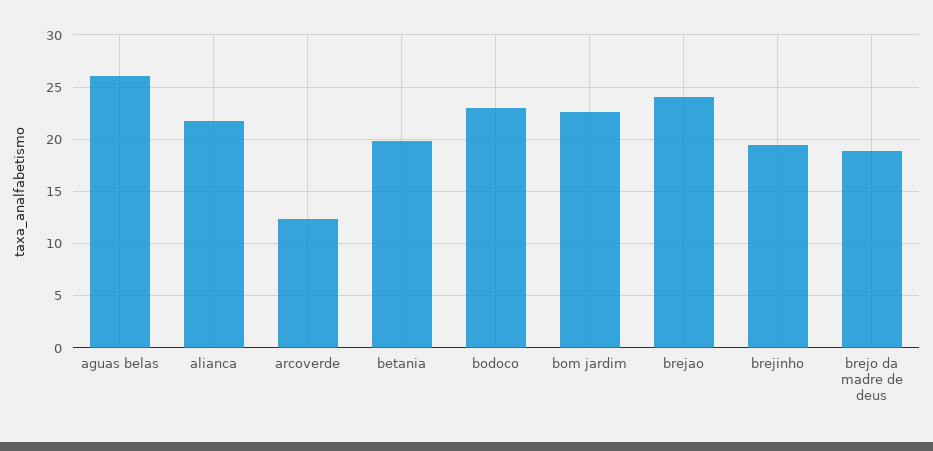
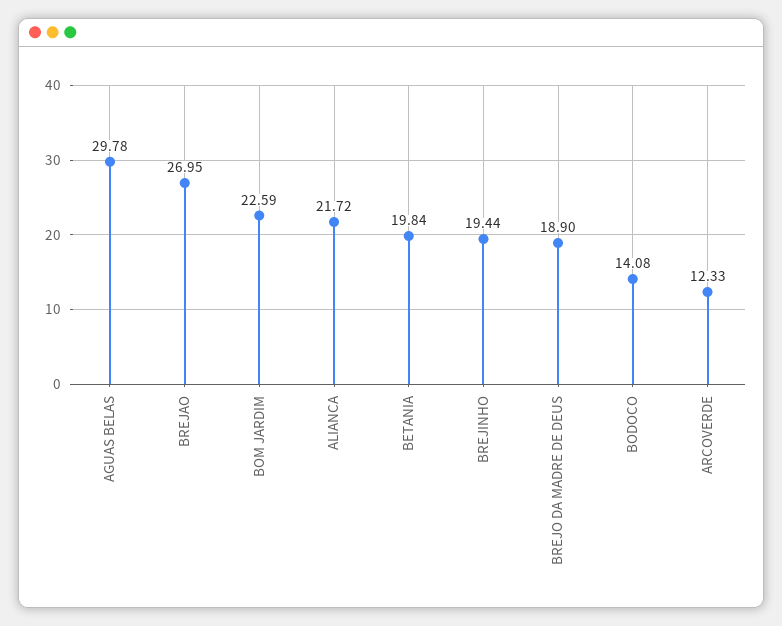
  {
-   "aguas belas": 26,
+   "aguas belas": 29.78,
    "alianca": 21.72,
    "arcoverde": 12.33,
    "betania": 19.84,
-   "bodoco": 23,
+   "bodoco": 14.08,
    "bom jardim": 22.59,
-   "brejao": 24,
+   "brejao": 26.95,
    "brejinho": 19.44,
    "brejo da madre de deus": 18.9
  }

